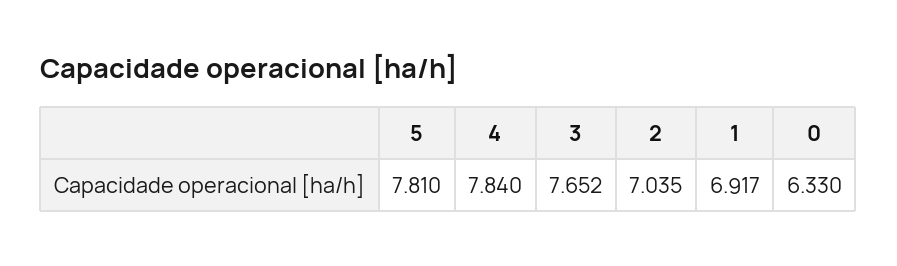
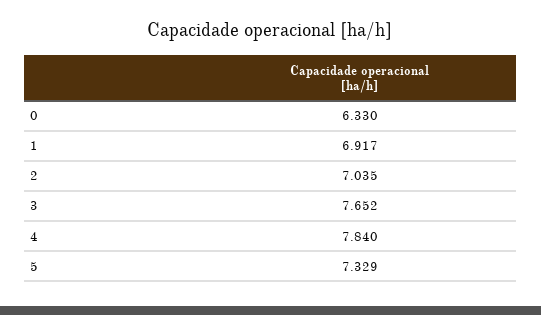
  {
-   "5": 7.81,
+   "5": 7.329,
    "4": 7.84,
    "3": 7.652,
    "2": 7.035,
    "1": 6.917,
    "0": 6.33
  }

